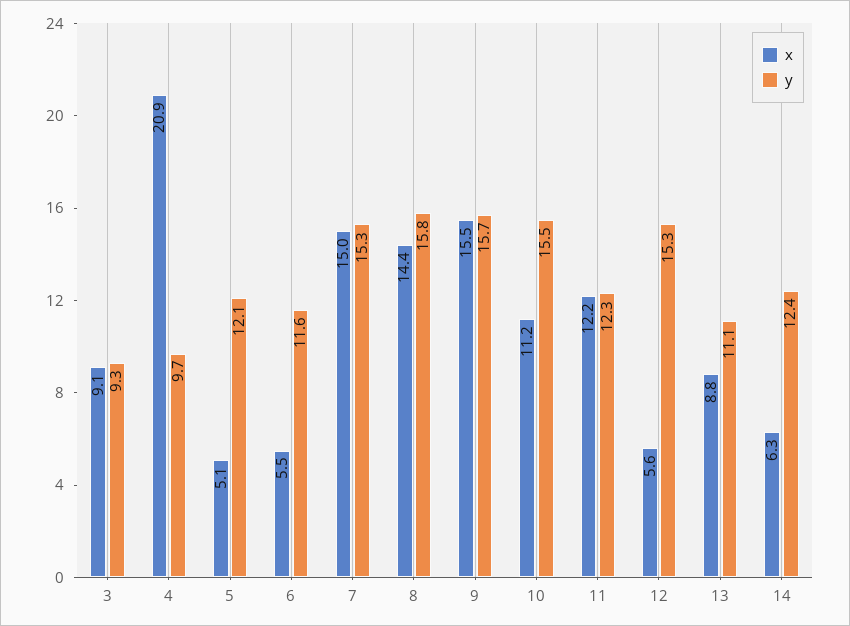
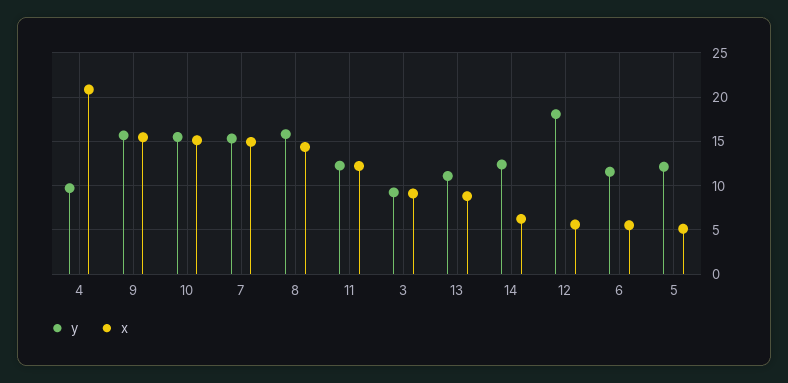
  {
    "x": {
      "3": 9.1,
      "4": 20.9,
      "5": 5.1,
      "6": 5.5,
      "7": 15,
      "8": 14.4,
      "9": 15.5,
-     "10": 11.2,
+     "10": 15,
      "11": 12.2,
      "12": 5.6,
      "13": 8.8,
      "14": 6.3
    },
    "y": {
      "3": 9.3,
      "4": 9.7,
      "5": 12.1,
      "6": 11.6,
      "7": 15.3,
      "8": 15.8,
      "9": 15.7,
      "10": 15.5,
      "11": 12.3,
-     "12": 15.3,
+     "12": 18,
      "13": 11.1,
      "14": 12.4
    }
  }

